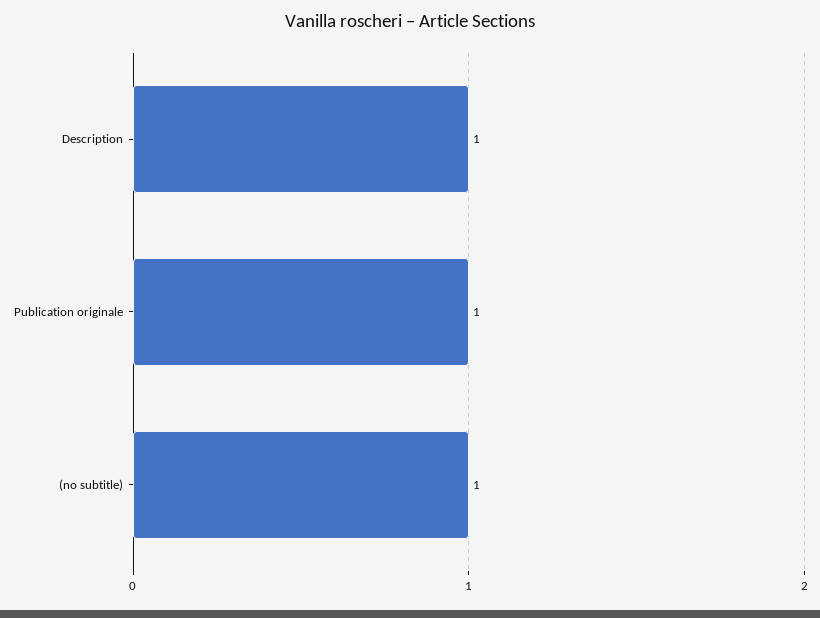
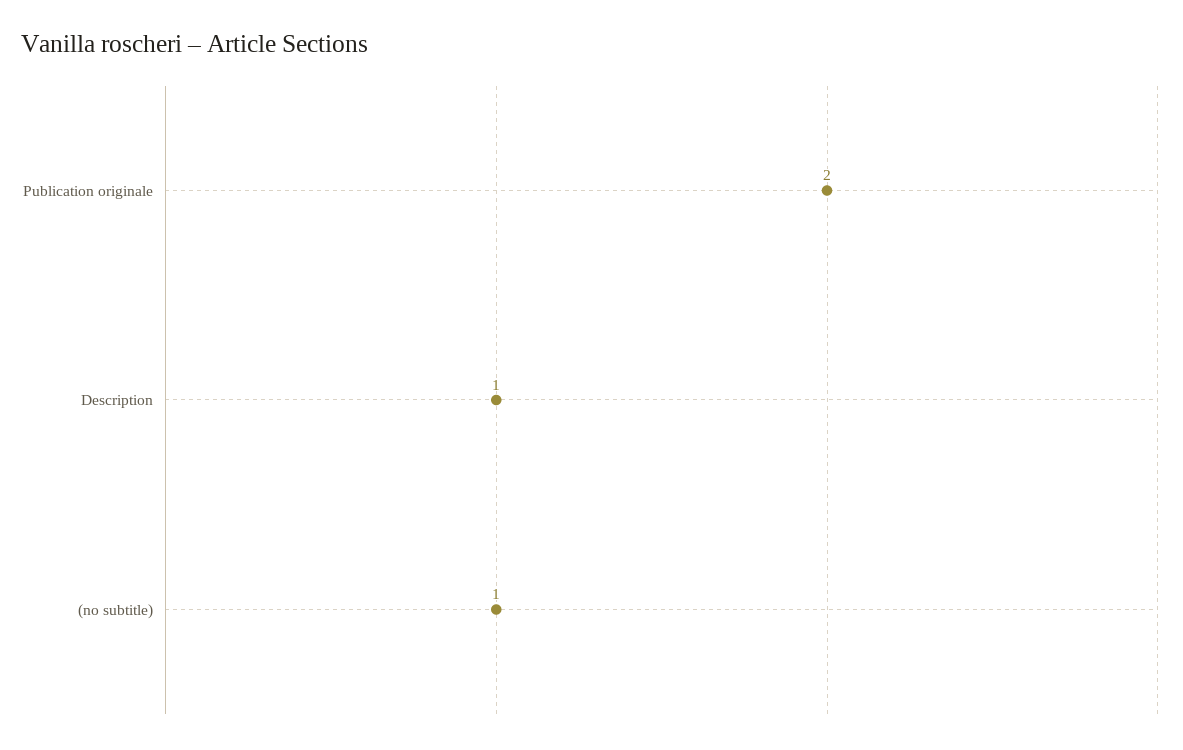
  {
    "Description": 1,
-   "Publication originale": 1,
+   "Publication originale": 2,
    "(no subtitle)": 1
  }

